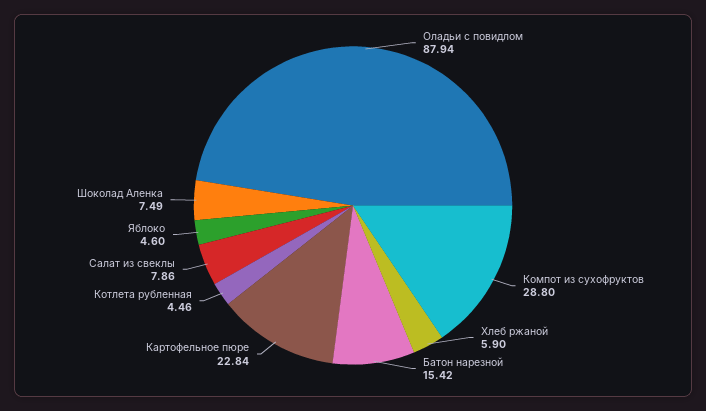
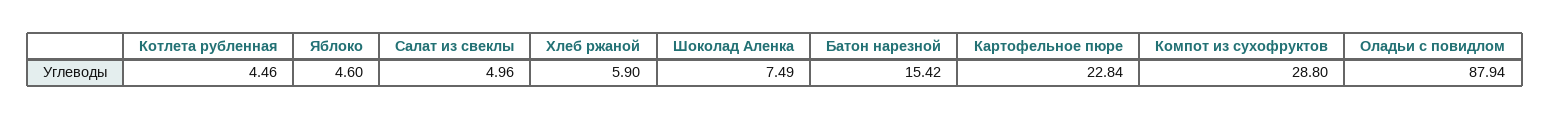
  {
    "Оладьи с повидлом": 87.94,
    "Компот из сухофруктов": 28.8,
    "Хлеб ржаной": 5.9,
    "Батон нарезной": 15.42,
    "Картофельное пюре": 22.84,
    "Котлета рубленная": 4.46,
-   "Салат из свеклы": 7.86,
+   "Салат из свеклы": 4.96,
    "Яблоко": 4.6,
    "Шоколад Аленка": 7.49
  }

